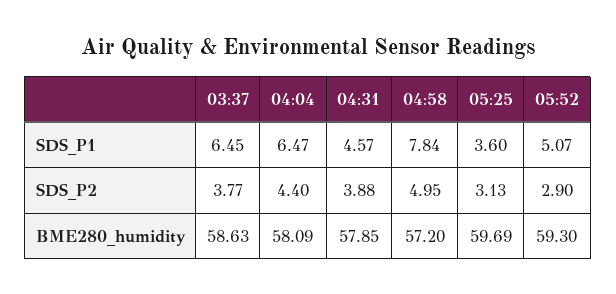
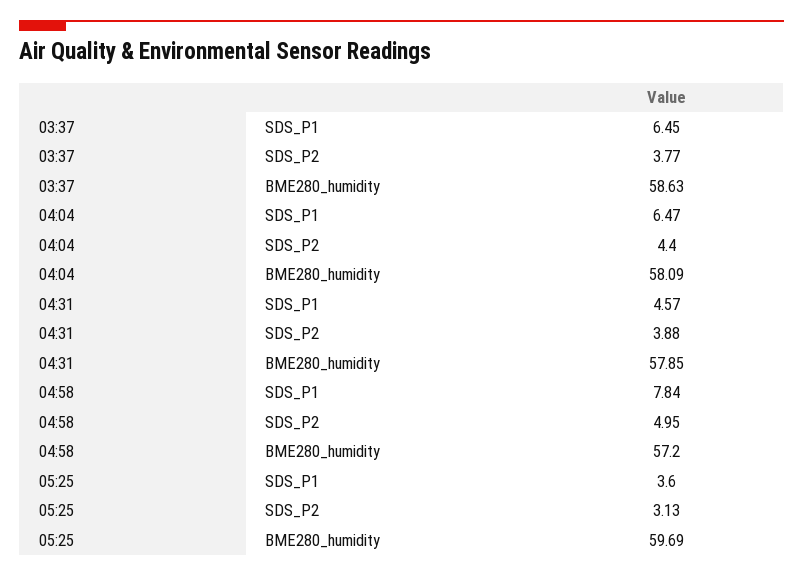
  {
    "03:37": {
      "SDS_P1": 6.45,
      "SDS_P2": 3.77,
      "BME280_humidity": 58.63
    },
    "04:04": {
      "SDS_P1": 6.47,
      "SDS_P2": 4.4,
      "BME280_humidity": 58.09
    },
    "04:31": {
      "SDS_P1": 4.57,
      "SDS_P2": 3.88,
      "BME280_humidity": 57.85
    },
    "04:58": {
      "SDS_P1": 7.84,
      "SDS_P2": 4.95,
      "BME280_humidity": 57.2
    },
    "05:25": {
      "SDS_P1": 3.6,
      "SDS_P2": 3.13,
      "BME280_humidity": 59.69
-   },
+   }
-   "05:52": {
-     "SDS_P1": 5.07,
-     "SDS_P2": 2.9,
-     "BME280_humidity": 59.3
-   }
  }

